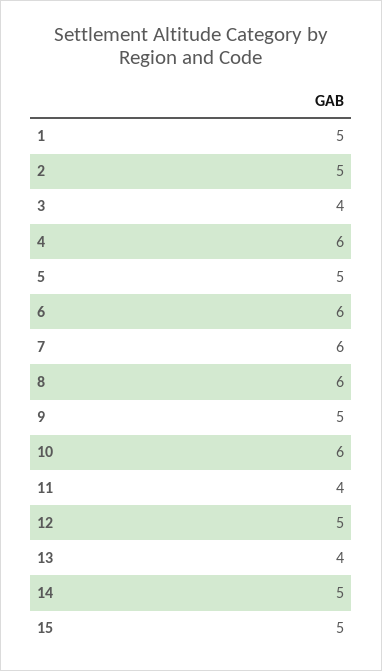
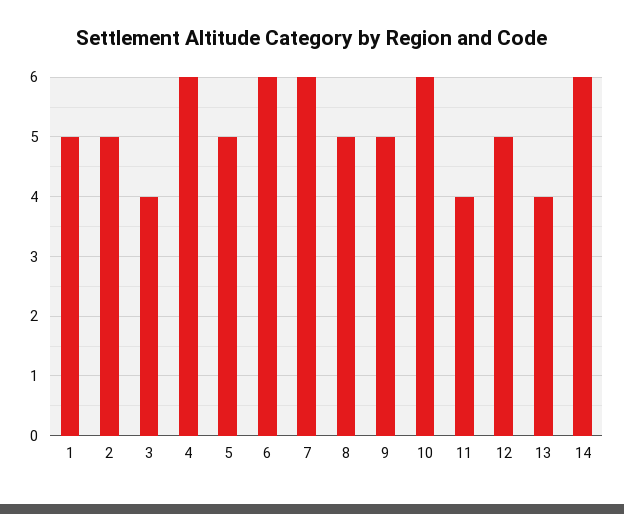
  {
    "1": 5,
    "2": 5,
    "3": 4,
    "4": 6,
    "5": 5,
    "6": 6,
    "7": 6,
-   "8": 6,
+   "8": 5,
    "9": 5,
    "10": 6,
    "11": 4,
    "12": 5,
    "13": 4,
-   "14": 5,
+   "14": 6
-   "15": 5
  }

